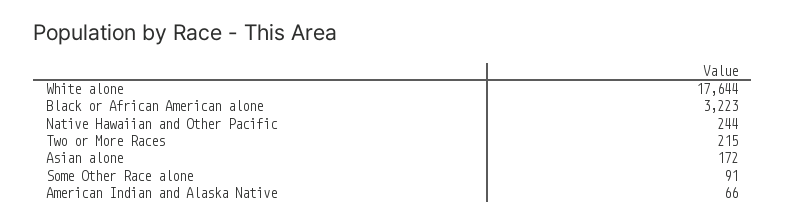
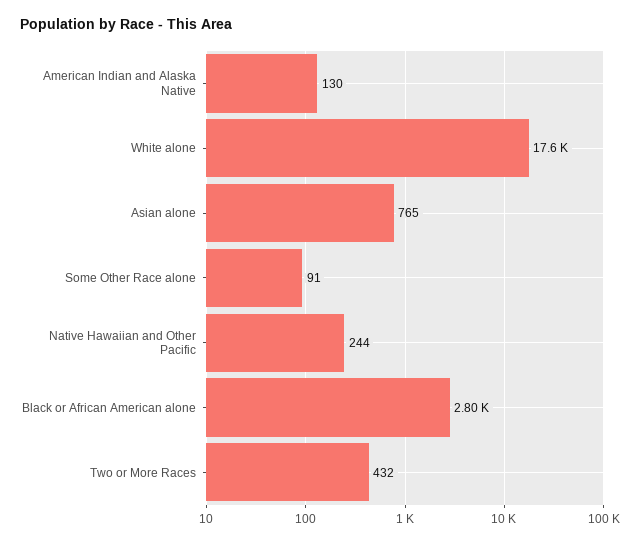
  {
    "White alone": 17644,
-   "Black or African American alone": 3223,
+   "Black or African American alone": 2800,
    "Native Hawaiian and Other Pacific": 244,
-   "Two or More Races": 215,
+   "Two or More Races": 432,
-   "Asian alone": 172,
+   "Asian alone": 765,
    "Some Other Race alone": 91,
-   "American Indian and Alaska Native": 66
+   "American Indian and Alaska Native": 130
  }

